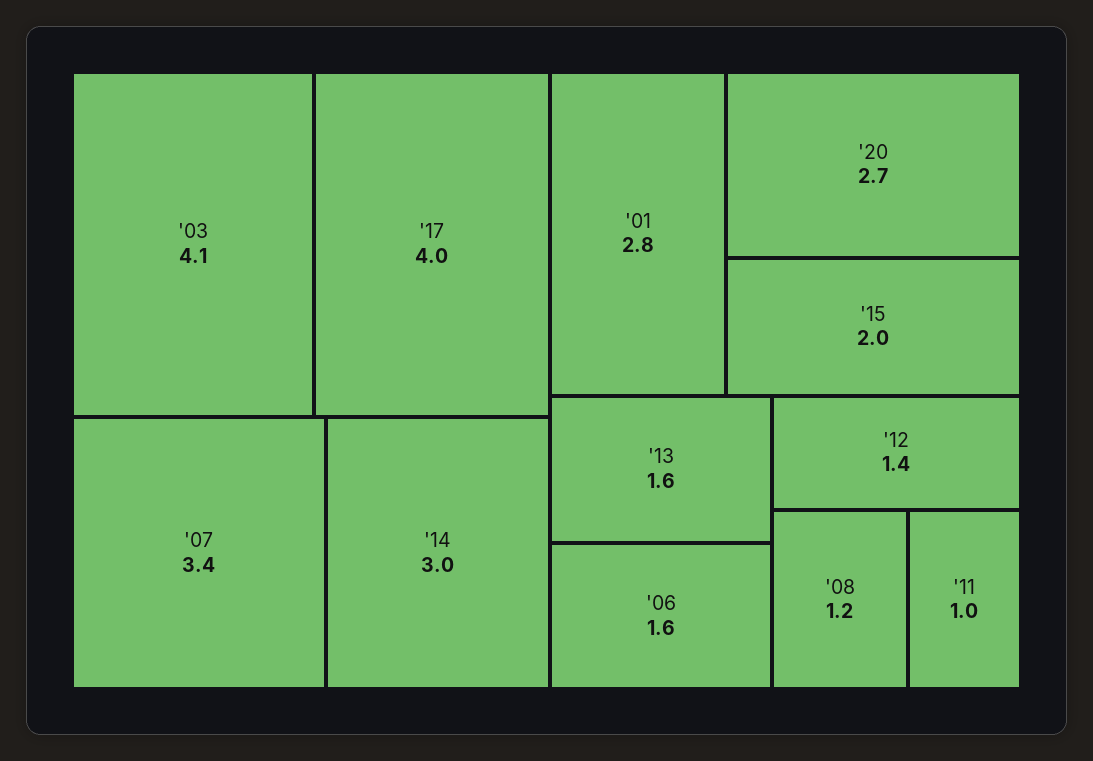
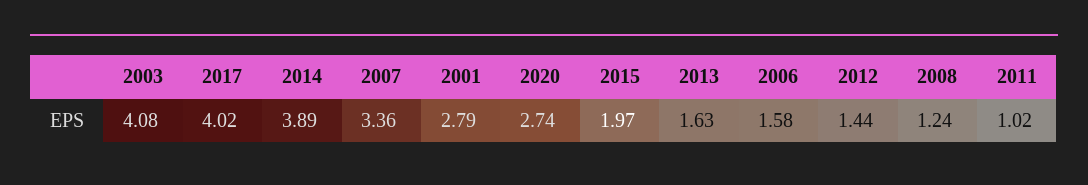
  {
    "'03": 4.08,
    "'17": 4.02,
    "'07": 3.36,
-   "'14": 3,
+   "'14": 3.89,
    "'01": 2.79,
    "'20": 2.74,
    "'15": 1.97,
    "'13": 1.63,
    "'06": 1.58,
    "'12": 1.44,
    "'08": 1.24,
    "'11": 1.02
  }

